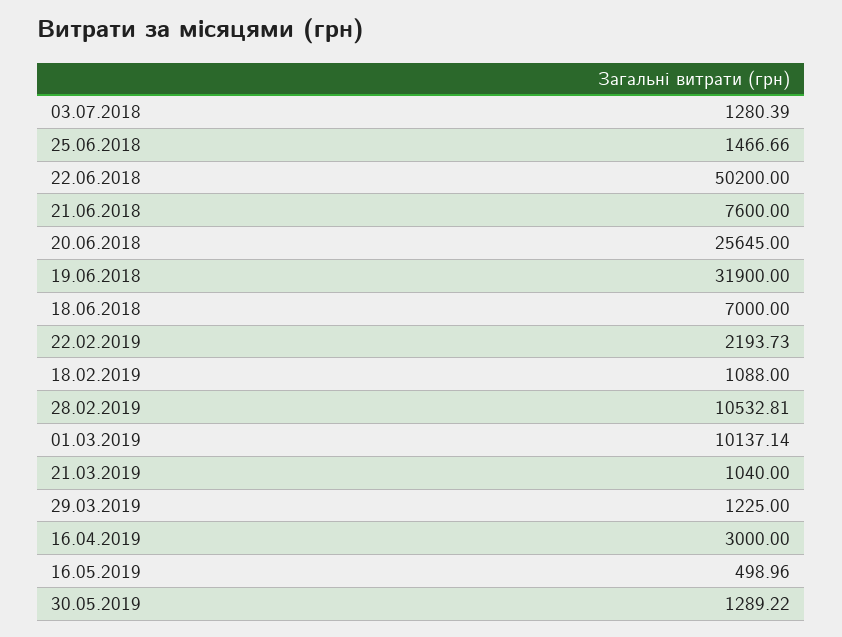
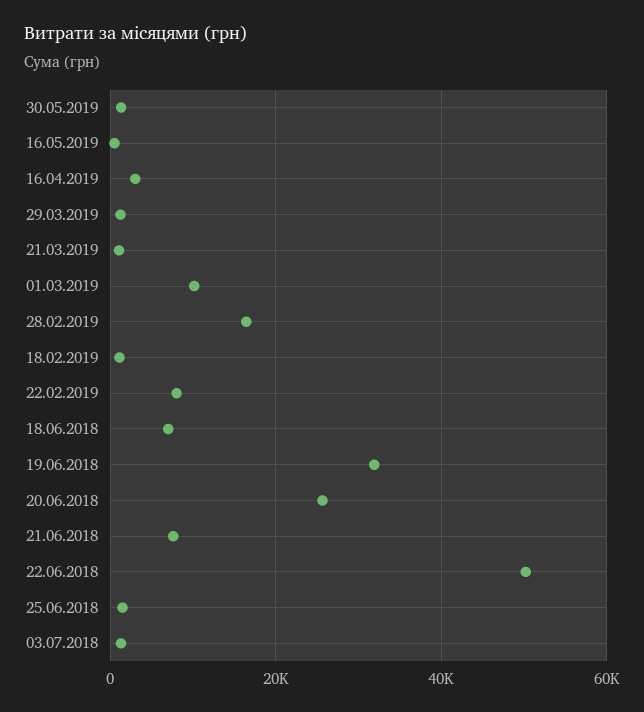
  {
    "03.07.2018": 1280.39,
    "25.06.2018": 1466.66,
    "22.06.2018": 50200,
    "21.06.2018": 7600,
    "20.06.2018": 25645,
    "19.06.2018": 31900,
    "18.06.2018": 7000,
-   "22.02.2019": 2193.73,
+   "22.02.2019": 8000,
    "18.02.2019": 1088,
-   "28.02.2019": 10532.81,
+   "28.02.2019": 16000,
    "01.03.2019": 10137.14,
    "21.03.2019": 1040,
    "29.03.2019": 1225,
    "16.04.2019": 3000,
    "16.05.2019": 498.96,
    "30.05.2019": 1289.22
  }

